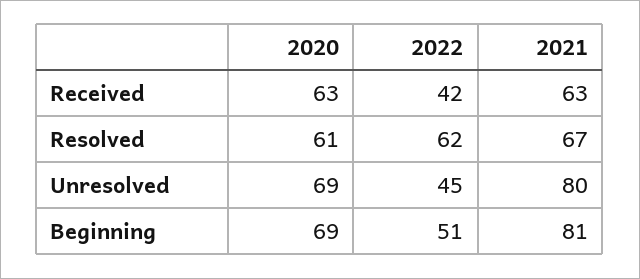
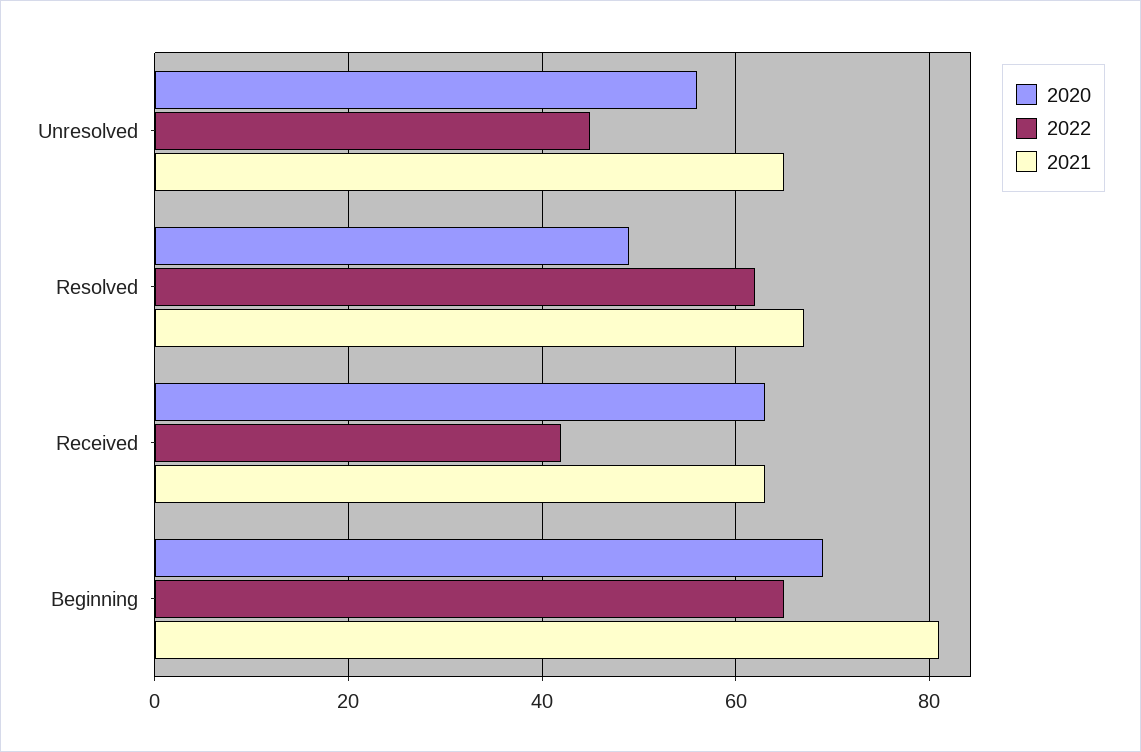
  {
    "2020": {
      "Received": 63,
-     "Resolved": 61,
+     "Resolved": 50,
-     "Unresolved": 69,
+     "Unresolved": 55,
      "Beginning": 69
    },
    "2022": {
      "Received": 42,
      "Resolved": 62,
      "Unresolved": 45,
-     "Beginning": 51
+     "Beginning": 65
    },
    "2021": {
      "Received": 63,
      "Resolved": 67,
-     "Unresolved": 80,
+     "Unresolved": 65,
      "Beginning": 81
    }
  }

